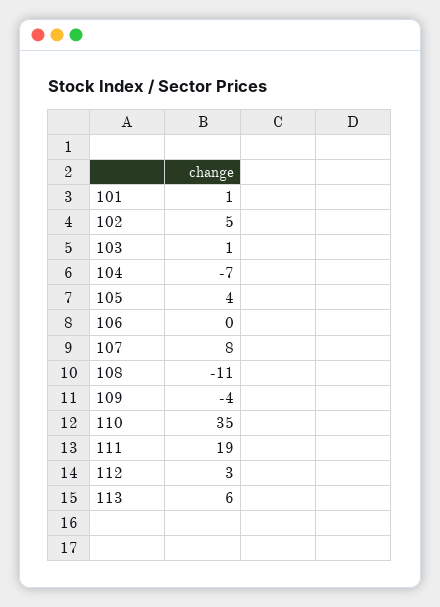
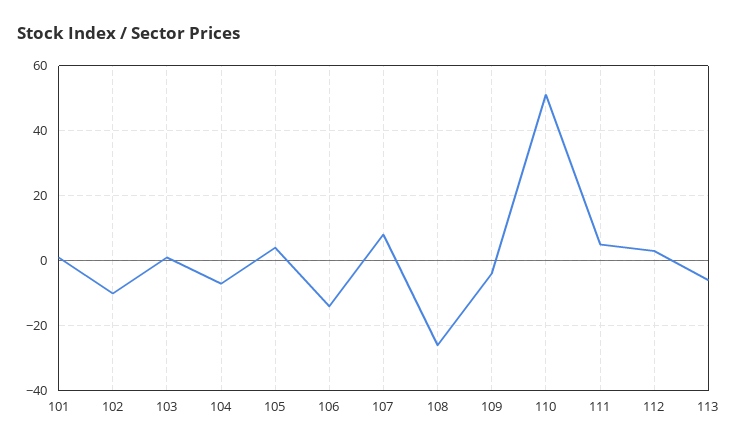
  {
    "101": 1,
-   "102": 5,
+   "102": -10,
    "103": 1,
    "104": -7,
    "105": 4,
-   "106": 0,
+   "106": -15,
    "107": 8,
-   "108": -11,
+   "108": -25,
    "109": -4,
-   "110": 35,
+   "110": 50,
-   "111": 19,
+   "111": 5,
    "112": 3,
-   "113": 6
+   "113": -5
  }

